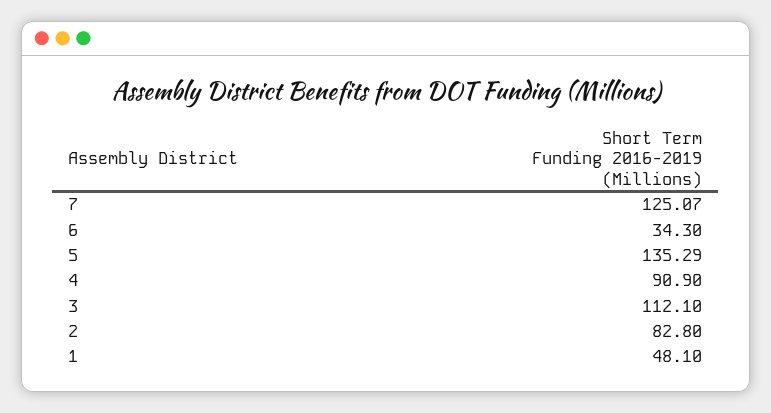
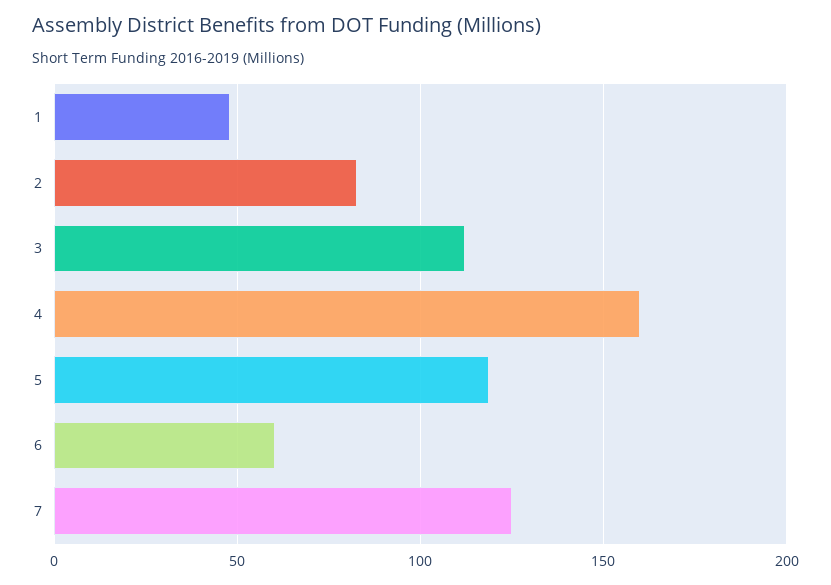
  {
    "7": 125.07,
-   "6": 34.3,
+   "6": 60,
-   "5": 135.29,
+   "5": 120,
-   "4": 90.9,
+   "4": 160,
    "3": 112.1,
    "2": 82.8,
    "1": 48.1
  }

